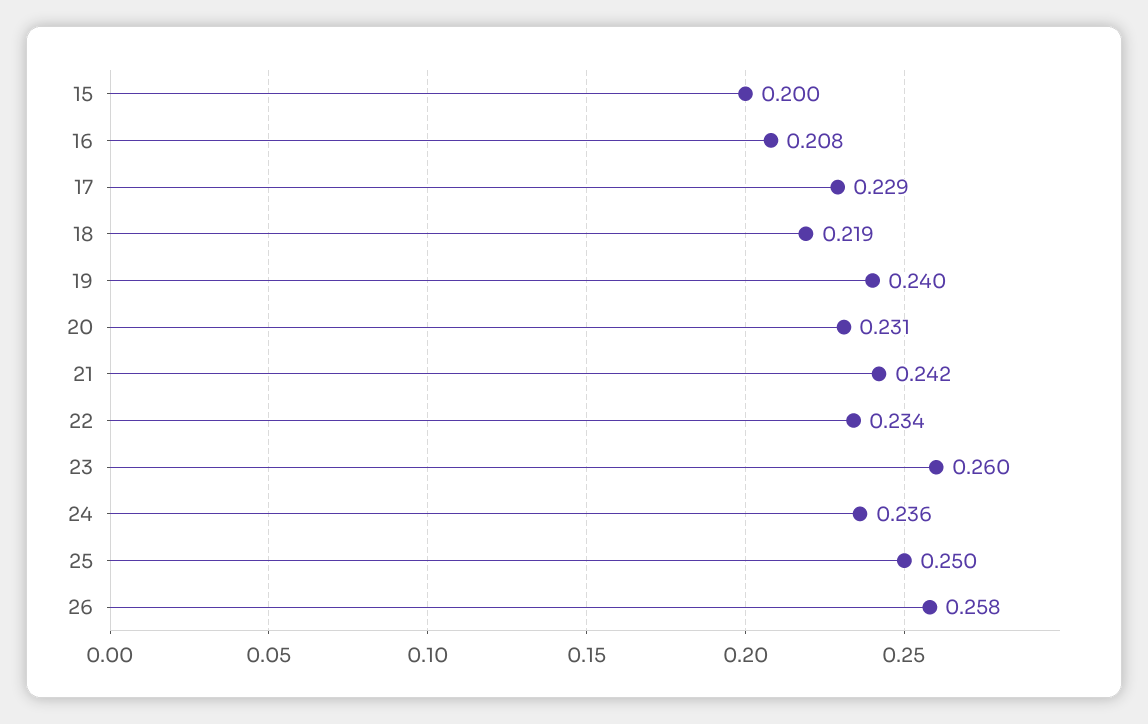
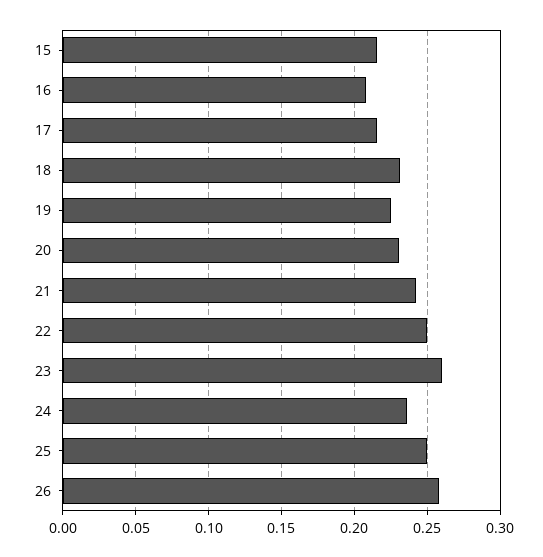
  {
-   "15": 0.2,
+   "15": 0.215,
    "16": 0.208,
-   "17": 0.229,
+   "17": 0.215,
-   "18": 0.219,
+   "18": 0.23,
-   "19": 0.24,
+   "19": 0.225,
    "20": 0.231,
    "21": 0.242,
-   "22": 0.234,
+   "22": 0.25,
    "23": 0.26,
    "24": 0.236,
    "25": 0.25,
    "26": 0.258
  }

